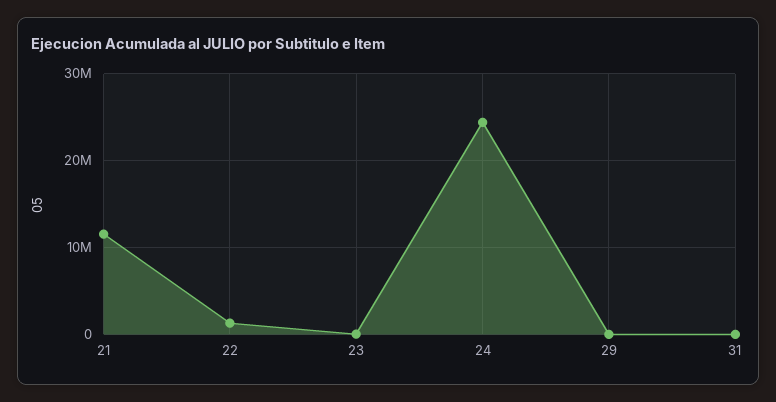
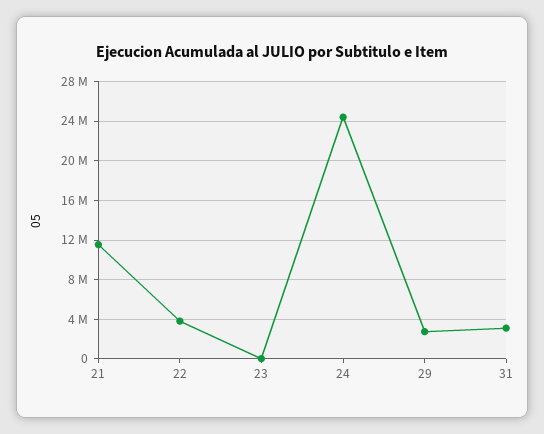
  {
    "21": 12000000,
-   "22": 1000000,
+   "22": 4000000,
    "23": 0,
    "24": 24000000,
-   "29": 0,
+   "29": 3000000,
-   "31": 0
+   "31": 3000000
  }

